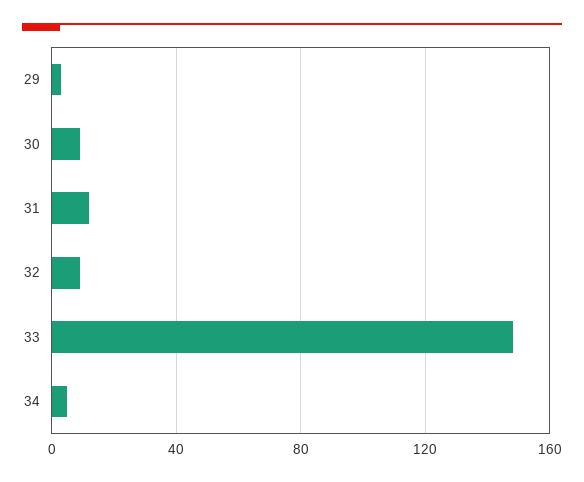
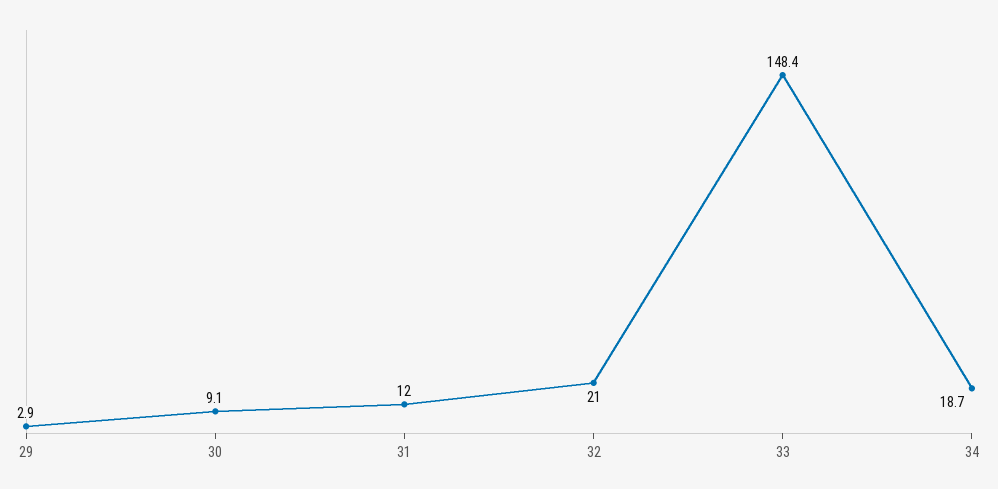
  {
    "29": 2.9,
    "30": 9.1,
    "31": 12,
-   "32": 10,
+   "32": 21,
    "33": 148.4,
-   "34": 5
+   "34": 18.7
  }

